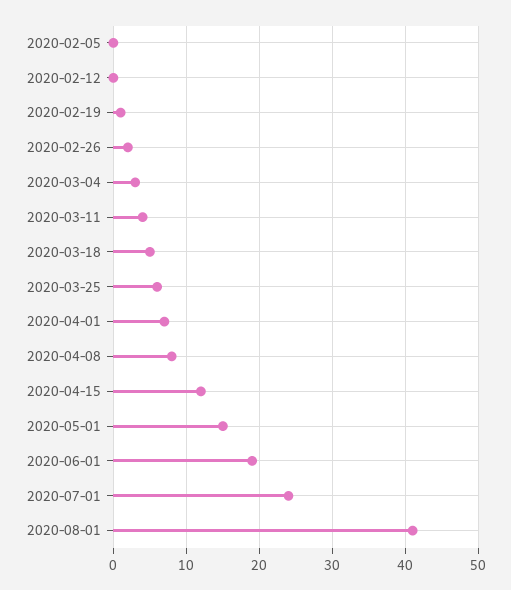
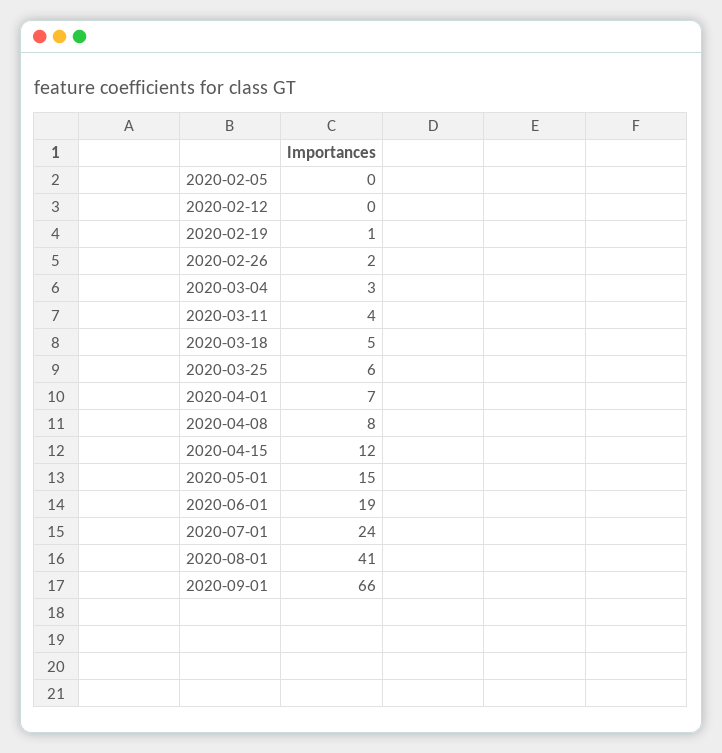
  {
    "2020-02-05": 0,
    "2020-02-12": 0,
    "2020-02-19": 1,
    "2020-02-26": 2,
    "2020-03-04": 3,
    "2020-03-11": 4,
    "2020-03-18": 5,
    "2020-03-25": 6,
    "2020-04-01": 7,
    "2020-04-08": 8,
    "2020-04-15": 12,
    "2020-05-01": 15,
    "2020-06-01": 19,
    "2020-07-01": 24,
-   "2020-08-01": 41
+   "2020-08-01": 41,
+   "2020-09-01": 66
  }

